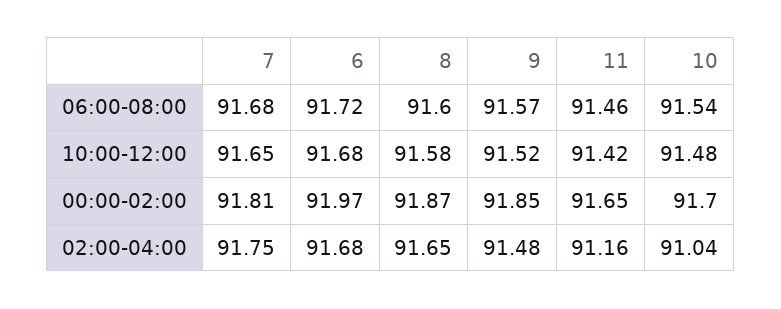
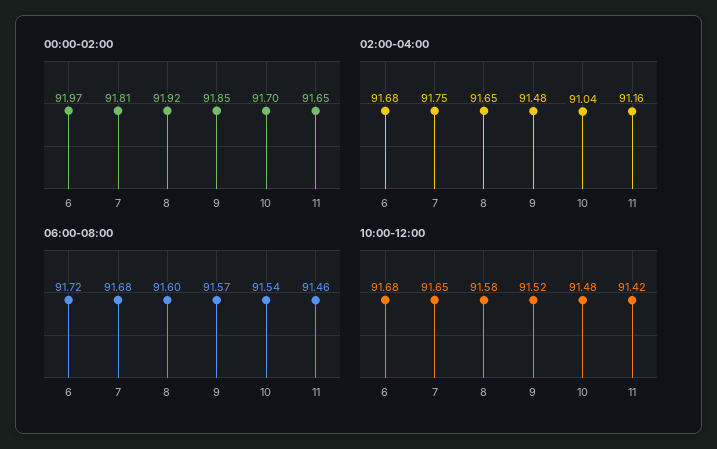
  {
    "06:00-08:00": {
      "7": 91.68,
      "6": 91.72,
      "8": 91.6,
      "9": 91.57,
      "11": 91.46,
      "10": 91.54
    },
    "10:00-12:00": {
      "7": 91.65,
      "6": 91.68,
      "8": 91.58,
      "9": 91.52,
      "11": 91.42,
      "10": 91.48
    },
    "00:00-02:00": {
      "7": 91.81,
      "6": 91.97,
-     "8": 91.87,
+     "8": 91.92,
      "9": 91.85,
      "11": 91.65,
      "10": 91.7
    },
    "02:00-04:00": {
      "7": 91.75,
      "6": 91.68,
      "8": 91.65,
      "9": 91.48,
      "11": 91.16,
      "10": 91.04
    }
  }

